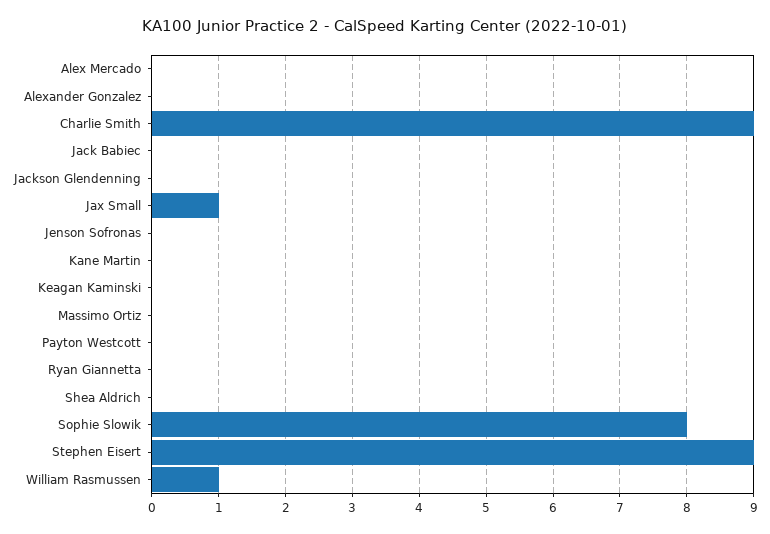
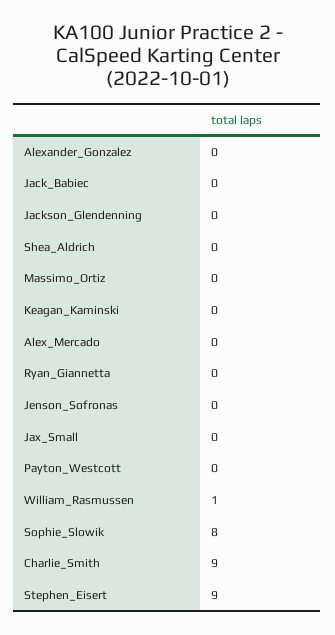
  {
    "Alex Mercado": 0,
    "Alexander Gonzalez": 0,
    "Charlie Smith": 9,
    "Jack Babiec": 0,
    "Jackson Glendenning": 0,
-   "Jax Small": 1,
+   "Jax Small": 0,
    "Jenson Sofronas": 0,
-   "Kane Martin": 0,
    "Keagan Kaminski": 0,
    "Massimo Ortiz": 0,
    "Payton Westcott": 0,
    "Ryan Giannetta": 0,
    "Shea Aldrich": 0,
    "Sophie Slowik": 8,
    "Stephen Eisert": 9,
    "William Rasmussen": 1
  }

